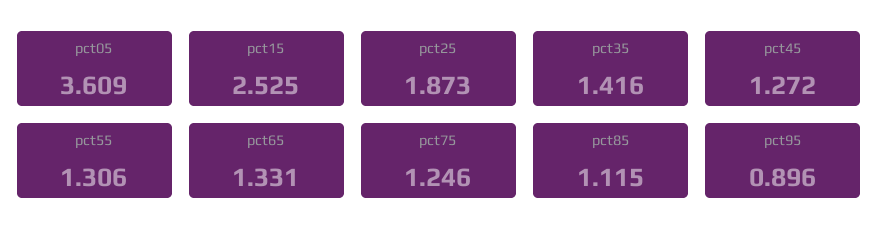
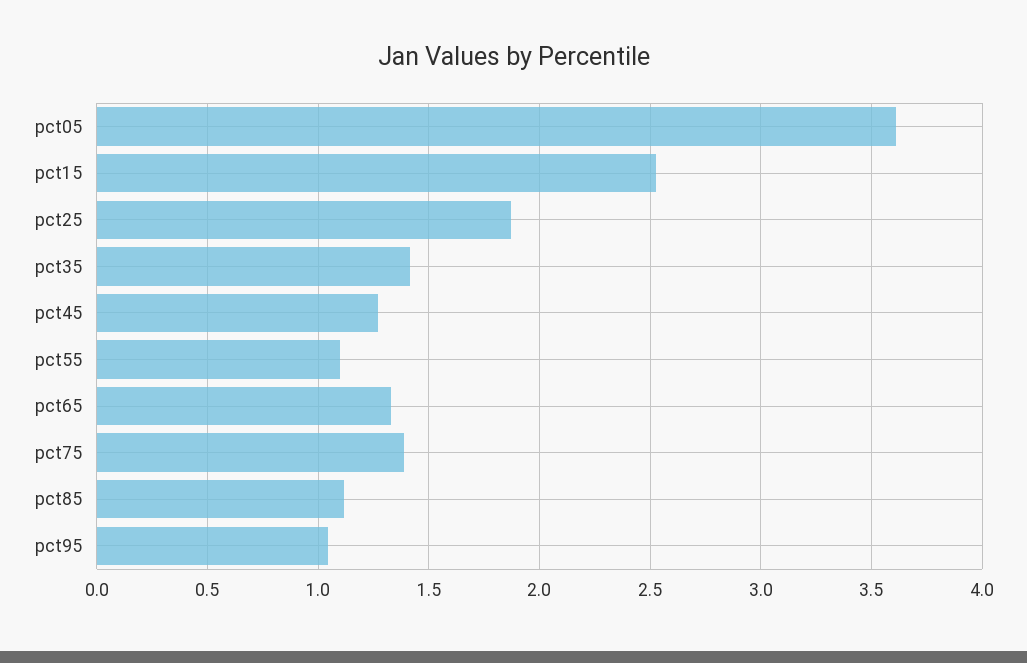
  {
    "pct05": 3.609,
    "pct15": 2.525,
    "pct25": 1.873,
    "pct35": 1.416,
    "pct45": 1.272,
-   "pct55": 1.306,
+   "pct55": 1.1,
    "pct65": 1.331,
-   "pct75": 1.246,
+   "pct75": 1.4,
    "pct85": 1.115,
-   "pct95": 0.896
+   "pct95": 1.05
  }

